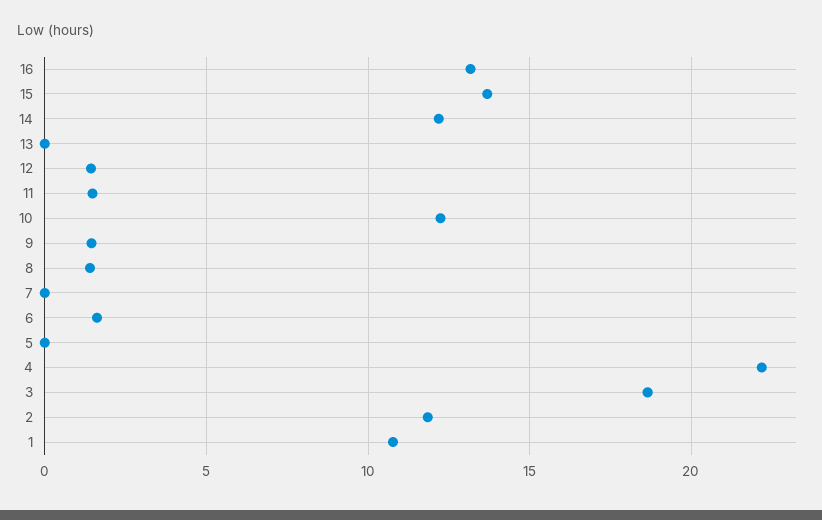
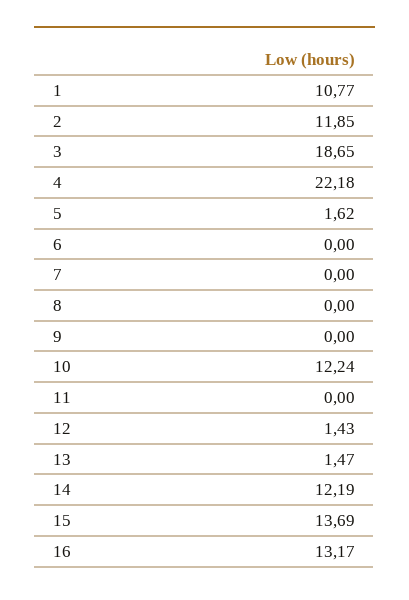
  {
    "16": 13.17,
    "15": 13.69,
    "14": 12.19,
-   "13": 0,
+   "13": 1.47,
    "12": 1.43,
-   "11": 1.5,
+   "11": 0,
    "10": 12.24,
-   "9": 1.5,
+   "9": 0,
-   "8": 1.5,
+   "8": 0,
    "7": 0,
-   "6": 1.5,
+   "6": 0,
-   "5": 0,
+   "5": 1.62,
    "4": 22.18,
    "3": 18.65,
    "2": 11.85,
    "1": 10.77
  }

